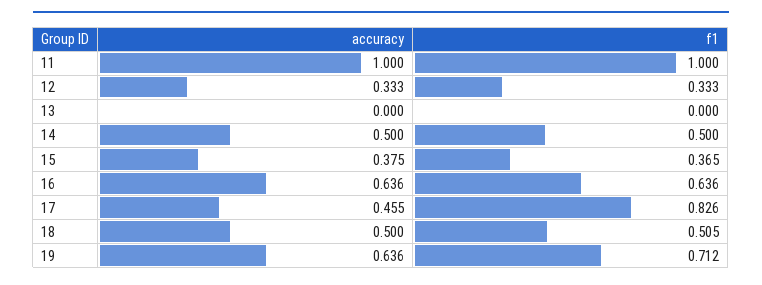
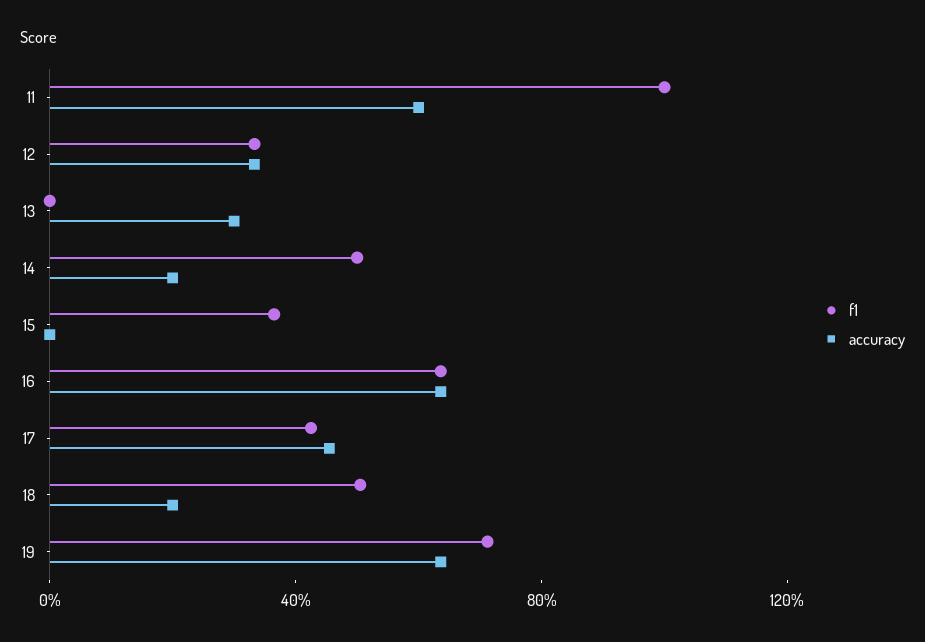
  {
    "accuracy": {
-     "11": 1,
+     "11": 0.6,
      "12": 0.333,
-     "13": 0,
+     "13": 0.3,
-     "14": 0.5,
+     "14": 0.2,
-     "15": 0.375,
+     "15": 0,
      "16": 0.636,
      "17": 0.455,
-     "18": 0.5,
+     "18": 0.2,
      "19": 0.636
    },
    "f1": {
      "11": 1,
      "12": 0.333,
      "13": 0,
      "14": 0.5,
      "15": 0.365,
      "16": 0.636,
-     "17": 0.826,
+     "17": 0.4,
      "18": 0.505,
      "19": 0.712
    }
  }

